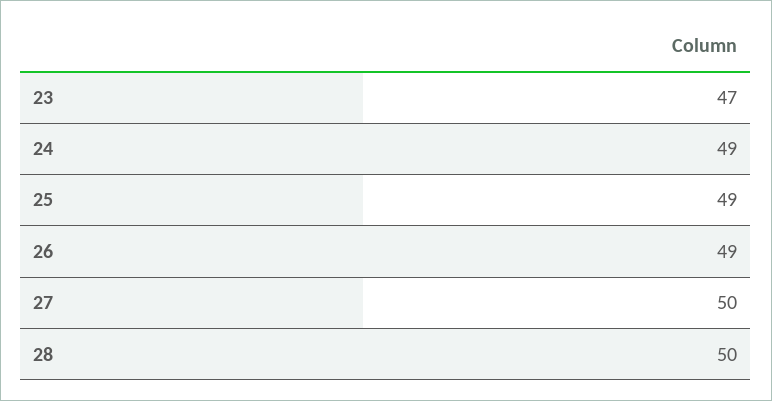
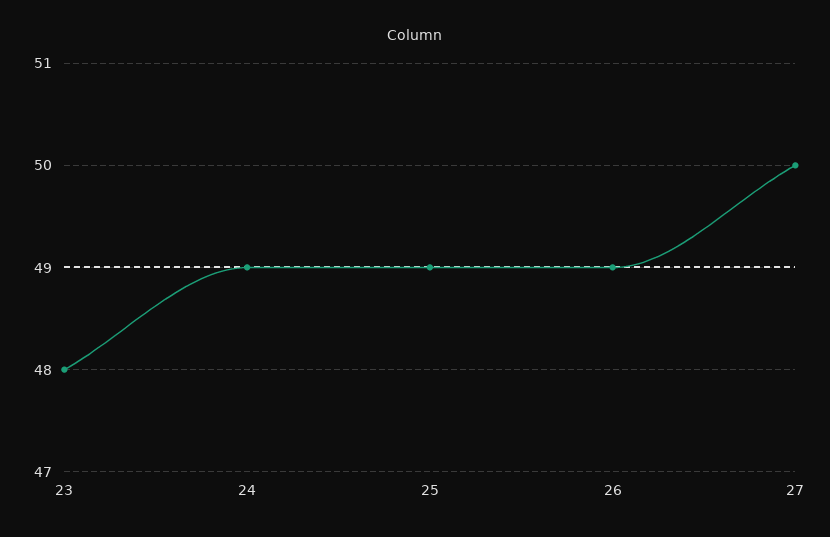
  {
-   "23": 47,
+   "23": 48,
    "24": 49,
    "25": 49,
    "26": 49,
-   "27": 50,
+   "27": 50
-   "28": 50
  }

